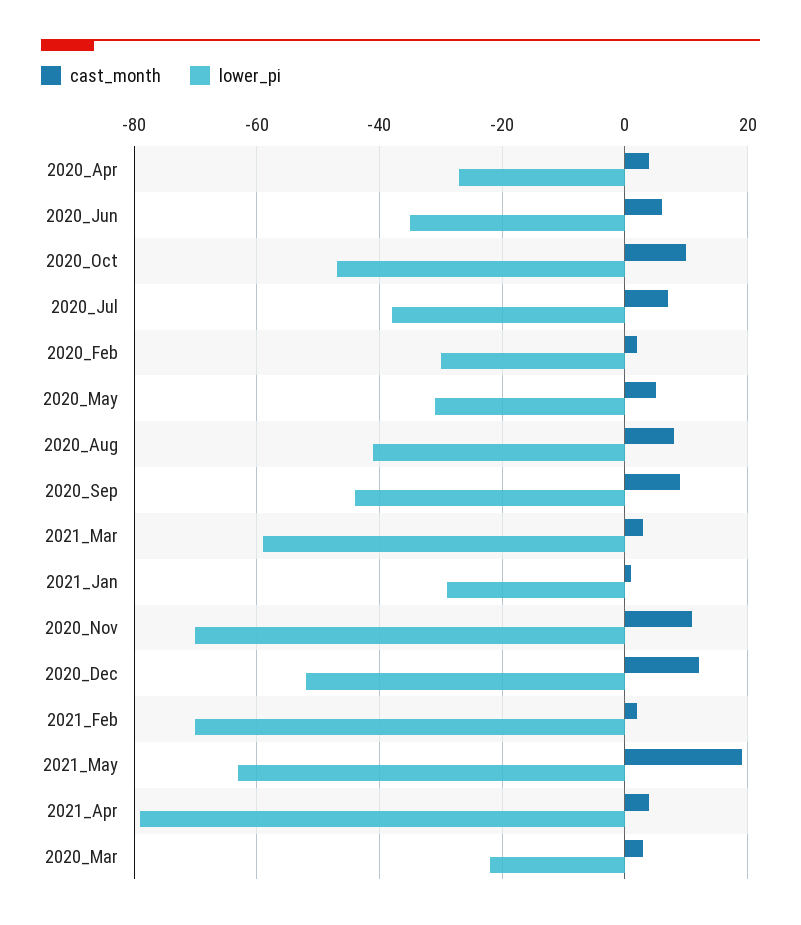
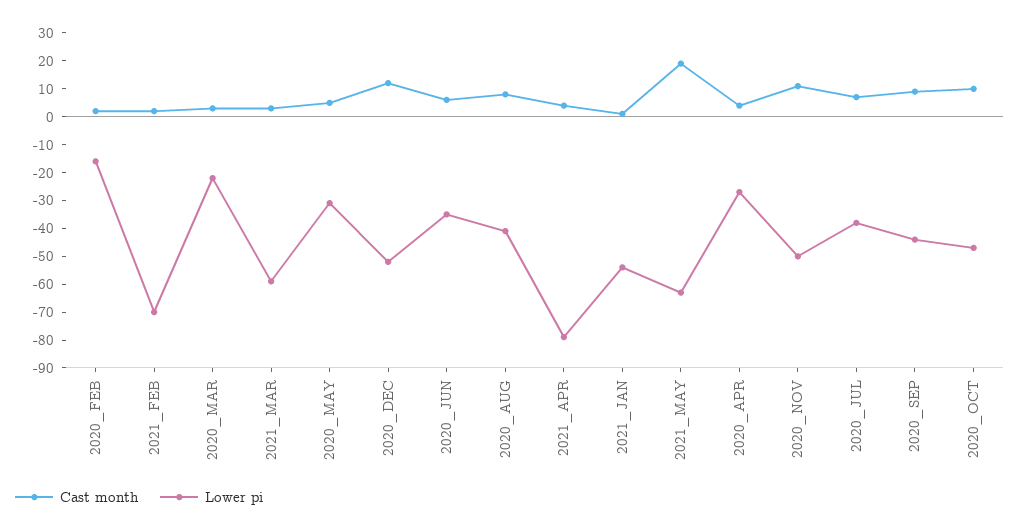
  {
    "cast_month": {
      "2020_Apr": 5,
      "2020_Jun": 5,
      "2020_Oct": 10,
      "2020_Jul": 5,
      "2020_Feb": 0,
      "2020_May": 5,
      "2020_Aug": 10,
      "2020_Sep": 10,
      "2021_Mar": 5,
      "2021_Jan": 0,
      "2020_Nov": 10,
      "2020_Dec": 10,
      "2021_Feb": 0,
      "2021_May": 20,
      "2021_Apr": 5,
      "2020_Mar": 5
    },
    "lower_pi": {
      "2020_Apr": -25,
      "2020_Jun": -35,
      "2020_Oct": -45,
      "2020_Jul": -40,
-     "2020_Feb": -30,
+     "2020_Feb": -15,
      "2020_May": -30,
      "2020_Aug": -40,
      "2020_Sep": -45,
      "2021_Mar": -60,
-     "2021_Jan": -30,
+     "2021_Jan": -55,
-     "2020_Nov": -70,
+     "2020_Nov": -50,
      "2020_Dec": -50,
      "2021_Feb": -70,
      "2021_May": -65,
      "2021_Apr": -80,
      "2020_Mar": -20
    }
  }

